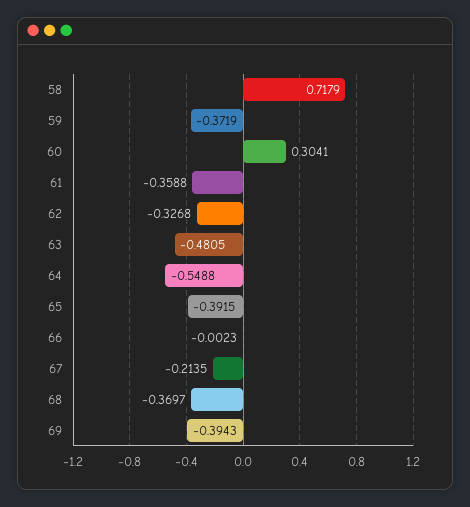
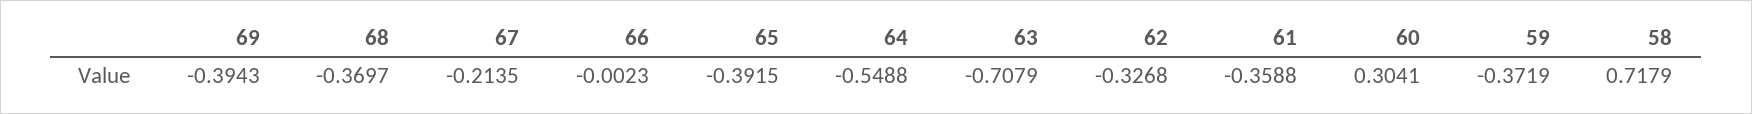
  {
    "58": 0.7179,
    "59": -0.3719,
    "60": 0.3041,
    "61": -0.3588,
    "62": -0.3268,
-   "63": -0.4805,
+   "63": -0.7079,
    "64": -0.5488,
    "65": -0.3915,
    "66": -0.0023,
    "67": -0.2135,
    "68": -0.3697,
    "69": -0.3943
  }

